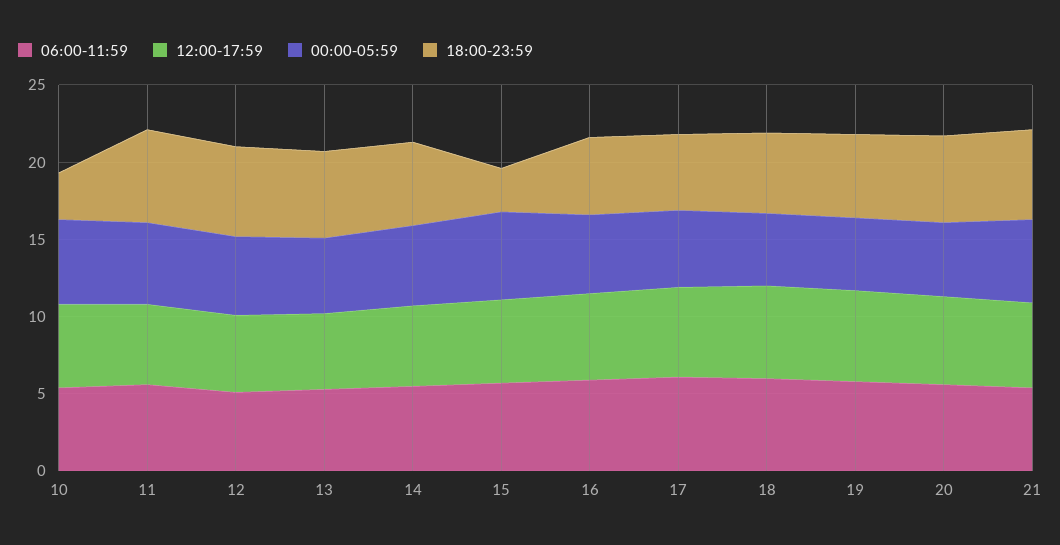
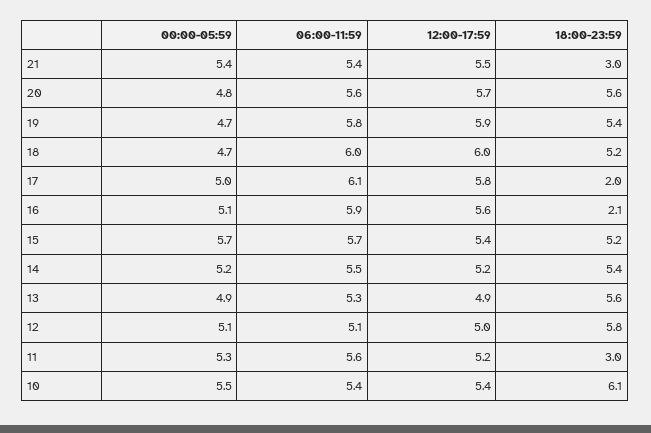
  {
    "06:00-11:59": {
      "10": 5.4,
      "11": 5.6,
      "12": 5.1,
      "13": 5.3,
      "14": 5.5,
      "15": 5.7,
      "16": 5.9,
      "17": 6.1,
      "18": 6,
      "19": 5.8,
      "20": 5.6,
      "21": 5.4
    },
    "12:00-17:59": {
      "10": 5.4,
      "11": 5.2,
      "12": 5,
      "13": 4.9,
      "14": 5.2,
      "15": 5.4,
      "16": 5.6,
      "17": 5.8,
      "18": 6,
      "19": 5.9,
      "20": 5.7,
      "21": 5.5
    },
    "00:00-05:59": {
      "10": 5.5,
      "11": 5.3,
      "12": 5.1,
      "13": 4.9,
      "14": 5.2,
      "15": 5.7,
      "16": 5.1,
      "17": 5,
      "18": 4.7,
      "19": 4.7,
      "20": 4.8,
      "21": 5.4
    },
    "18:00-23:59": {
-     "10": 3,
+     "10": 6.1,
-     "11": 6,
+     "11": 3,
      "12": 5.8,
      "13": 5.6,
      "14": 5.4,
-     "15": 3,
+     "15": 5.2,
-     "16": 5,
+     "16": 2.1,
-     "17": 5,
+     "17": 2,
      "18": 5.2,
      "19": 5.4,
      "20": 5.6,
-     "21": 6
+     "21": 3
    }
  }

